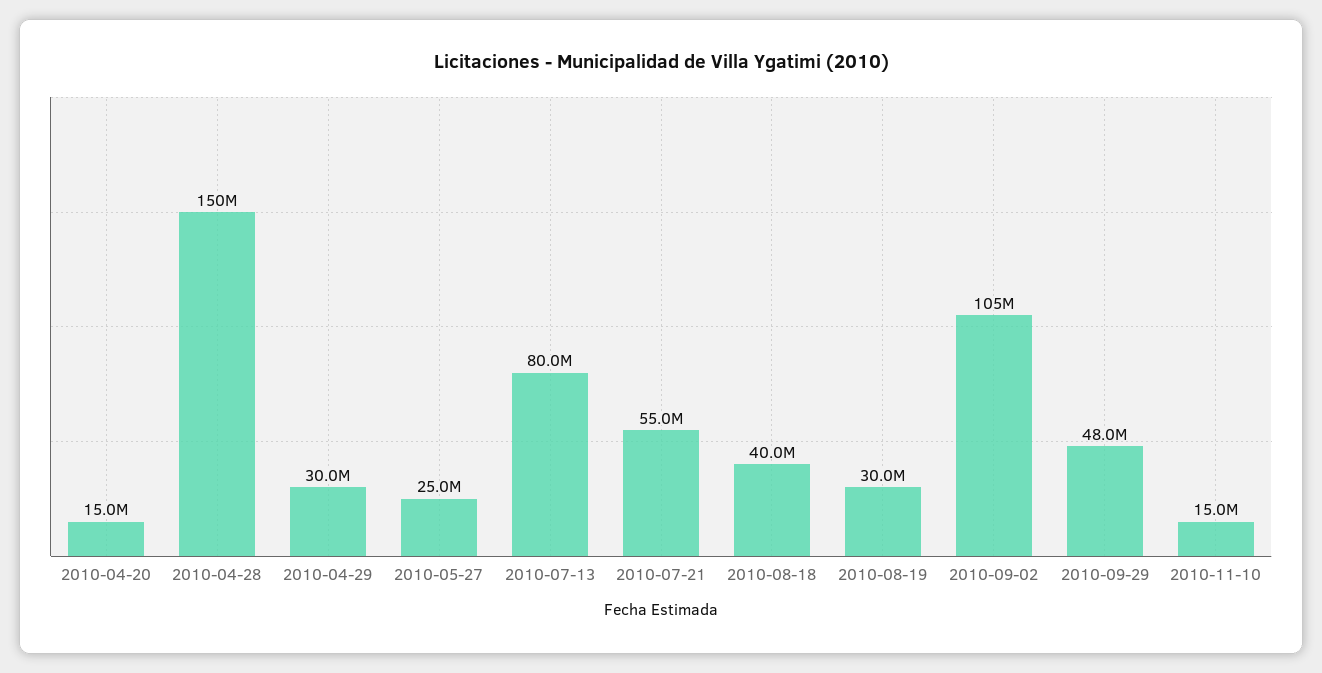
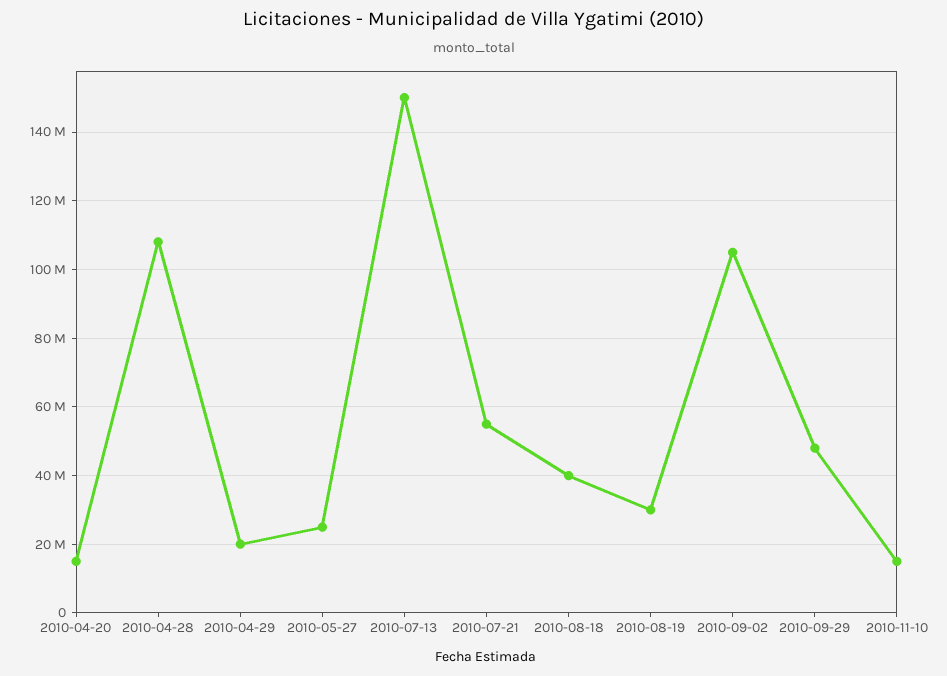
  {
    "2010-04-20": 15000000,
-   "2010-04-28": 150000000,
+   "2010-04-28": 108000000,
-   "2010-04-29": 30000000,
+   "2010-04-29": 20000000,
    "2010-05-27": 25000000,
-   "2010-07-13": 80000000,
+   "2010-07-13": 150000000,
    "2010-07-21": 55000000,
    "2010-08-18": 40000000,
    "2010-08-19": 30000000,
    "2010-09-02": 105000000,
    "2010-09-29": 48000000,
    "2010-11-10": 15000000
  }

